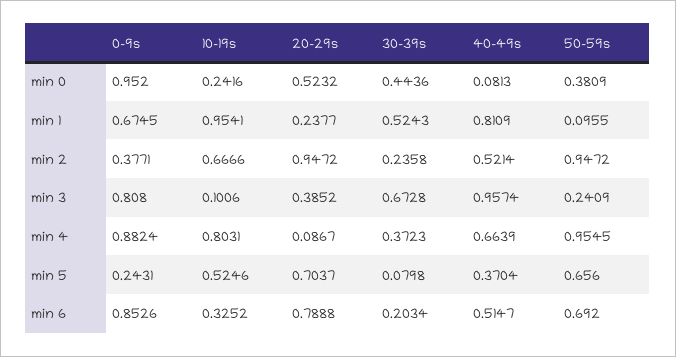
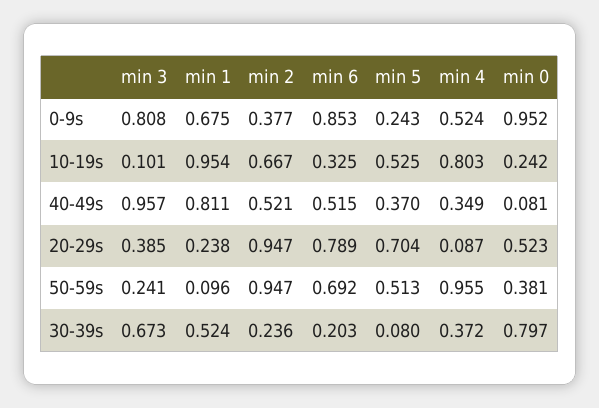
  {
    "0-9s": {
      "min 0": 0.952,
      "min 1": 0.6745,
      "min 2": 0.3771,
      "min 3": 0.808,
-     "min 4": 0.8824,
+     "min 4": 0.524,
      "min 5": 0.2431,
      "min 6": 0.8526
    },
    "10-19s": {
      "min 0": 0.2416,
      "min 1": 0.9541,
      "min 2": 0.6666,
      "min 3": 0.1006,
      "min 4": 0.8031,
      "min 5": 0.5246,
      "min 6": 0.3252
    },
    "20-29s": {
      "min 0": 0.5232,
      "min 1": 0.2377,
      "min 2": 0.9472,
      "min 3": 0.3852,
      "min 4": 0.0867,
      "min 5": 0.7037,
      "min 6": 0.7888
    },
    "30-39s": {
-     "min 0": 0.4436,
+     "min 0": 0.797,
      "min 1": 0.5243,
      "min 2": 0.2358,
      "min 3": 0.6728,
      "min 4": 0.3723,
      "min 5": 0.0798,
      "min 6": 0.2034
    },
    "40-49s": {
      "min 0": 0.0813,
      "min 1": 0.8109,
      "min 2": 0.5214,
      "min 3": 0.9574,
-     "min 4": 0.6639,
+     "min 4": 0.349,
      "min 5": 0.3704,
      "min 6": 0.5147
    },
    "50-59s": {
      "min 0": 0.3809,
      "min 1": 0.0955,
      "min 2": 0.9472,
      "min 3": 0.2409,
      "min 4": 0.9545,
-     "min 5": 0.656,
+     "min 5": 0.513,
      "min 6": 0.692
    }
  }

